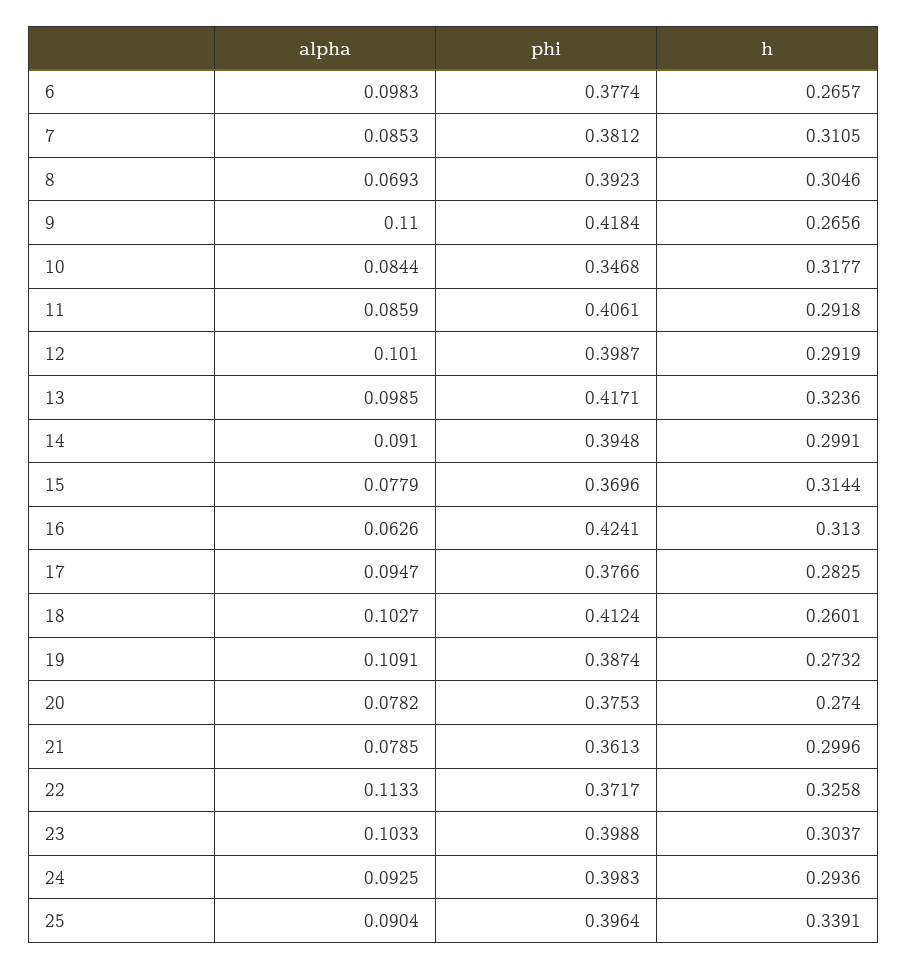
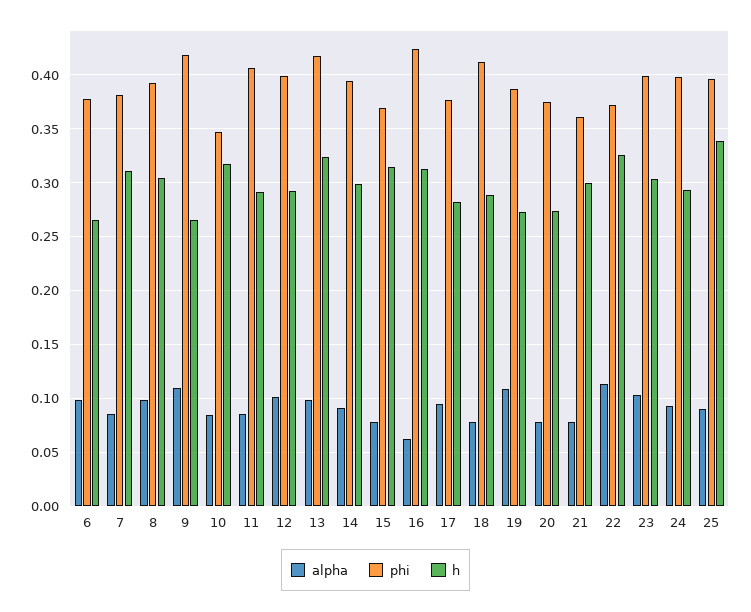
  {
    "alpha": {
      "6": 0.0983,
      "7": 0.0853,
-     "8": 0.0693,
+     "8": 0.1,
      "9": 0.11,
      "10": 0.0844,
      "11": 0.0859,
      "12": 0.101,
      "13": 0.0985,
      "14": 0.091,
      "15": 0.0779,
      "16": 0.0626,
      "17": 0.0947,
-     "18": 0.1027,
+     "18": 0.08,
      "19": 0.1091,
      "20": 0.0782,
      "21": 0.0785,
      "22": 0.1133,
      "23": 0.1033,
      "24": 0.0925,
      "25": 0.0904
    },
    "phi": {
      "6": 0.3774,
      "7": 0.3812,
      "8": 0.3923,
      "9": 0.4184,
      "10": 0.3468,
      "11": 0.4061,
      "12": 0.3987,
      "13": 0.4171,
      "14": 0.3948,
      "15": 0.3696,
      "16": 0.4241,
      "17": 0.3766,
      "18": 0.4124,
      "19": 0.3874,
      "20": 0.3753,
      "21": 0.3613,
      "22": 0.3717,
      "23": 0.3988,
      "24": 0.3983,
      "25": 0.3964
    },
    "h": {
      "6": 0.2657,
      "7": 0.3105,
      "8": 0.3046,
      "9": 0.2656,
      "10": 0.3177,
      "11": 0.2918,
      "12": 0.2919,
      "13": 0.3236,
      "14": 0.2991,
      "15": 0.3144,
      "16": 0.313,
      "17": 0.2825,
-     "18": 0.2601,
+     "18": 0.29,
      "19": 0.2732,
      "20": 0.274,
      "21": 0.2996,
      "22": 0.3258,
      "23": 0.3037,
      "24": 0.2936,
      "25": 0.3391
    }
  }

